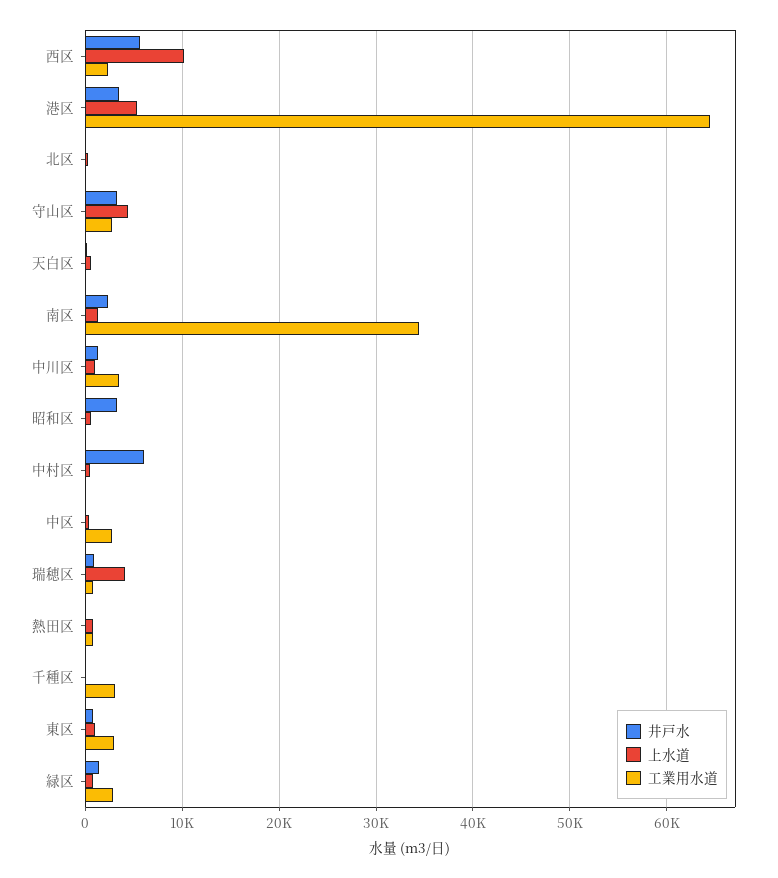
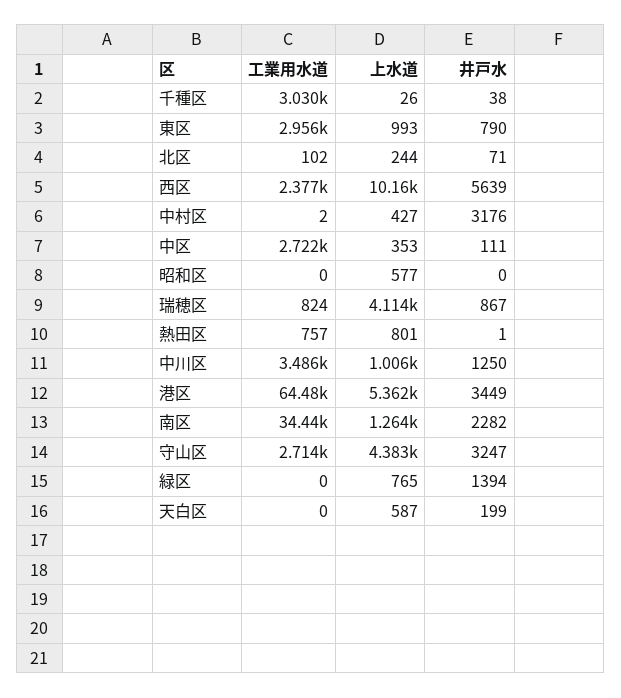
  {
    "井戸水": {
      "西区": 5639,
      "港区": 3449,
      "北区": 71,
      "守山区": 3247,
      "天白区": 199,
      "南区": 2282,
      "中川区": 1250,
-     "昭和区": 3000,
+     "昭和区": 0,
-     "中村区": 6000,
+     "中村区": 3176,
      "中区": 111,
      "瑞穂区": 867,
      "熱田区": 1,
      "千種区": 38,
      "東区": 790,
      "緑区": 1394
    },
    "上水道": {
      "西区": 10160,
      "港区": 5362,
      "北区": 244,
      "守山区": 4383,
      "天白区": 587,
      "南区": 1264,
      "中川区": 1006,
      "昭和区": 577,
      "中村区": 427,
      "中区": 353,
      "瑞穂区": 4114,
      "熱田区": 801,
      "千種区": 26,
      "東区": 993,
      "緑区": 765
    },
    "工業用水道": {
      "西区": 2377,
      "港区": 64480,
      "北区": 102,
      "守山区": 2714,
      "天白区": 0,
      "南区": 34440,
      "中川区": 3486,
      "昭和区": 0,
      "中村区": 2,
      "中区": 2722,
      "瑞穂区": 824,
      "熱田区": 757,
      "千種区": 3030,
      "東区": 2956,
-     "緑区": 3000
+     "緑区": 0
    }
  }

